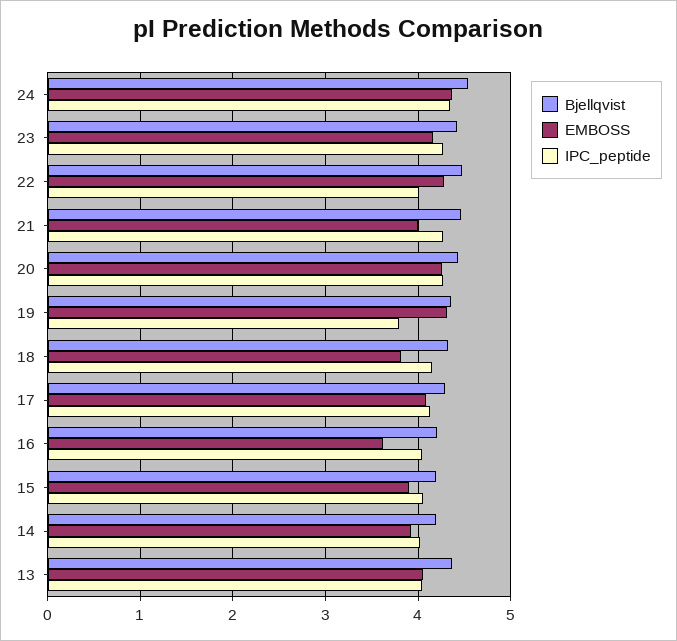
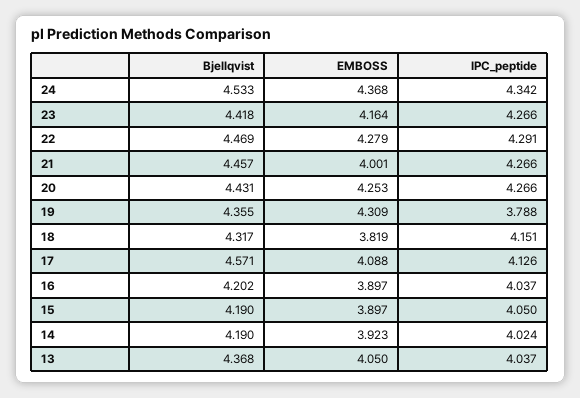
  {
    "Bjellqvist": {
      "24": 4.533,
      "23": 4.418,
      "22": 4.469,
      "21": 4.457,
      "20": 4.431,
      "19": 4.355,
      "18": 4.317,
-     "17": 4.3,
+     "17": 4.571,
      "16": 4.202,
      "15": 4.19,
      "14": 4.19,
      "13": 4.368
    },
    "EMBOSS": {
      "24": 4.368,
      "23": 4.164,
      "22": 4.279,
      "21": 4.001,
      "20": 4.253,
      "19": 4.309,
      "18": 3.819,
      "17": 4.088,
-     "16": 3.6,
+     "16": 3.897,
      "15": 3.897,
      "14": 3.923,
      "13": 4.05
    },
    "IPC_peptide": {
      "24": 4.342,
      "23": 4.266,
-     "22": 4,
+     "22": 4.291,
      "21": 4.266,
      "20": 4.266,
      "19": 3.788,
      "18": 4.151,
      "17": 4.126,
      "16": 4.037,
      "15": 4.05,
      "14": 4.024,
      "13": 4.037
    }
  }

